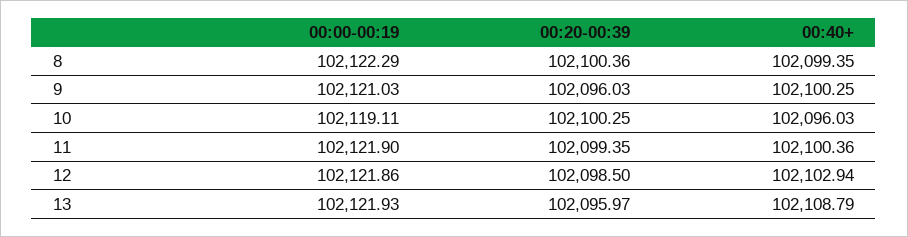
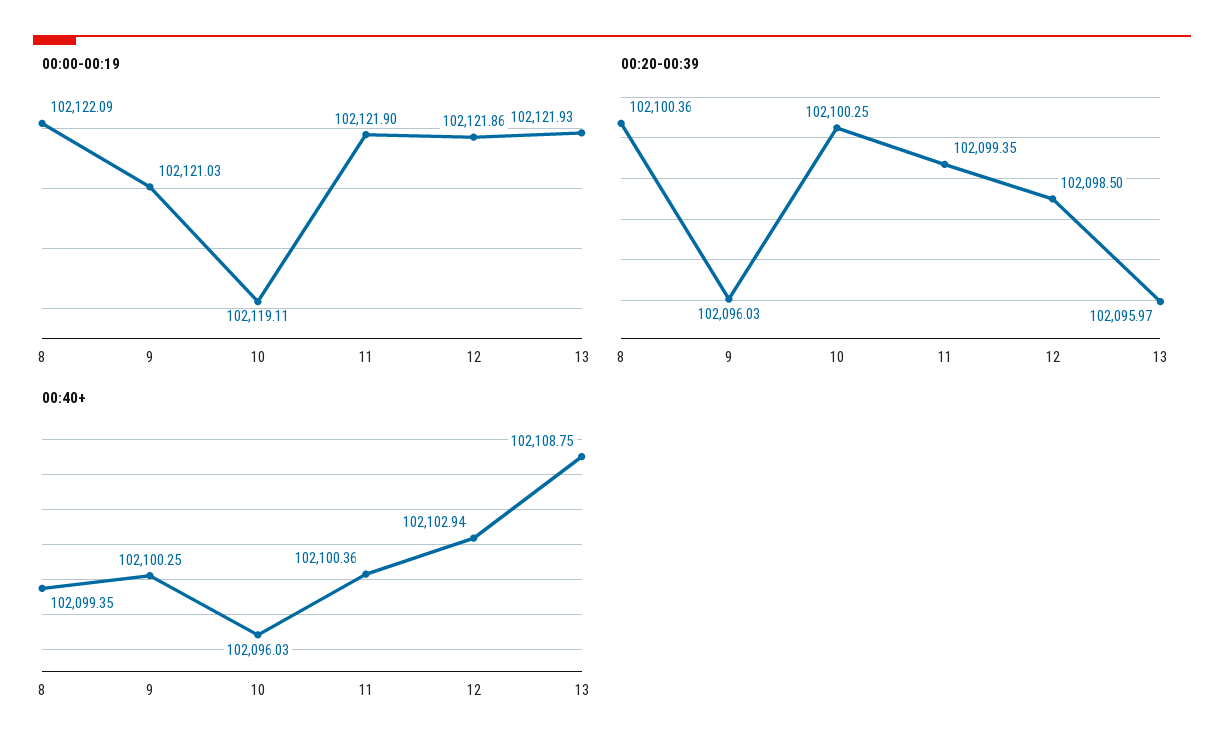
  {
    "00:00-00:19": {
-     "8": 102122.29,
+     "8": 102122.09,
      "9": 102121.03,
      "10": 102119.11,
      "11": 102121.9,
      "12": 102121.86,
      "13": 102121.93
    },
    "00:20-00:39": {
      "8": 102100.36,
      "9": 102096.03,
      "10": 102100.25,
      "11": 102099.35,
      "12": 102098.5,
      "13": 102095.97
    },
    "00:40+": {
      "8": 102099.35,
      "9": 102100.25,
      "10": 102096.03,
      "11": 102100.36,
      "12": 102102.94,
-     "13": 102108.79
+     "13": 102108.75
    }
  }

